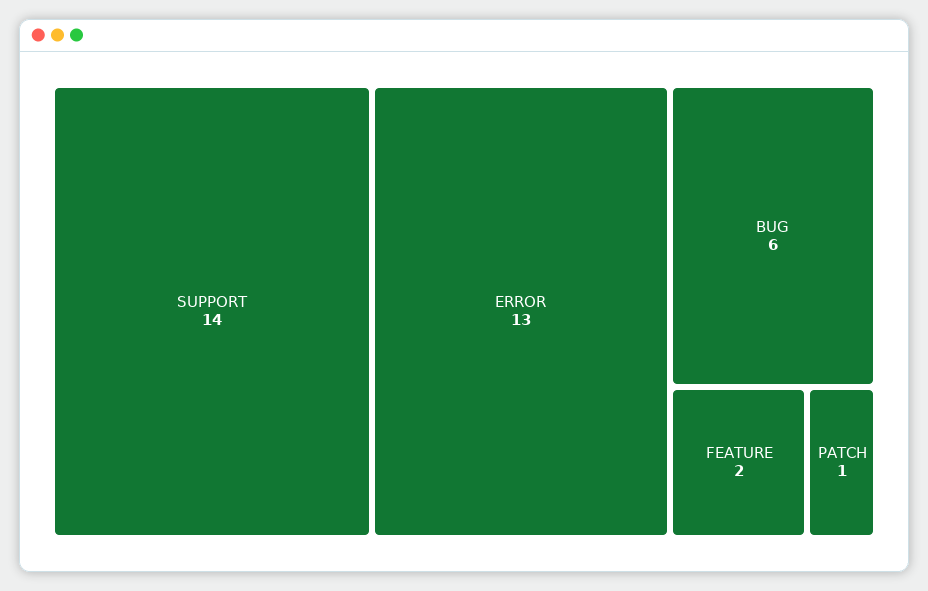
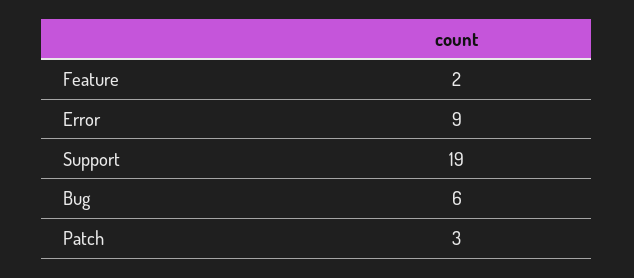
  {
-   "SUPPORT": 14,
+   "SUPPORT": 19,
-   "ERROR": 13,
+   "ERROR": 9,
    "BUG": 6,
    "FEATURE": 2,
-   "PATCH": 1
+   "PATCH": 3
  }

